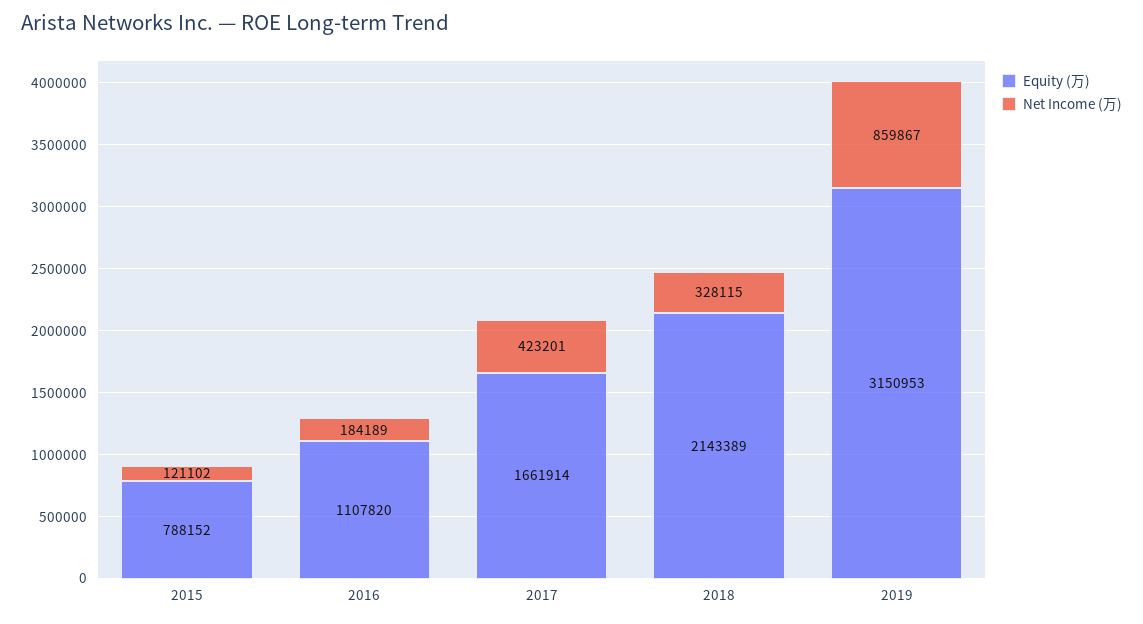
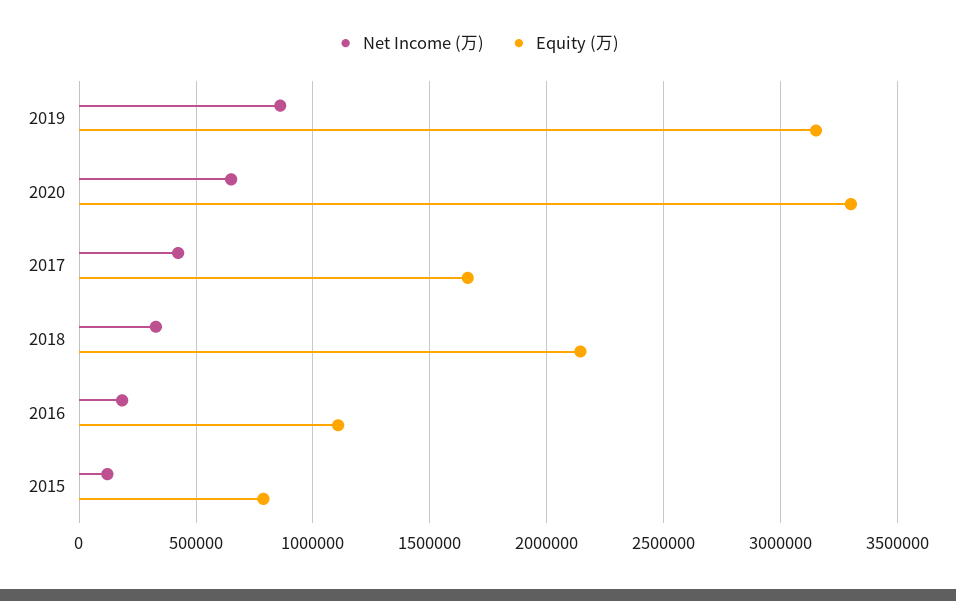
  {
    "Equity (万)": {
      "2015": 788152,
      "2016": 1107820,
      "2017": 1661914,
      "2018": 2143389,
-     "2019": 3150953
+     "2019": 3150953,
+     "2020": 3300000
    },
    "Net Income (万)": {
      "2015": 121102,
      "2016": 184189,
      "2017": 423201,
      "2018": 328115,
-     "2019": 859867
+     "2019": 859867,
+     "2020": 650000
    }
  }

